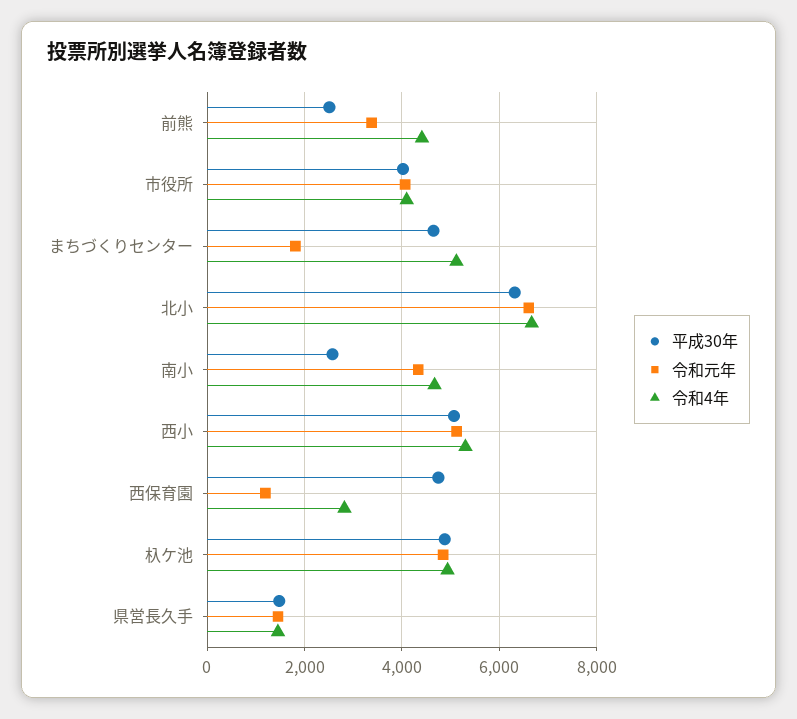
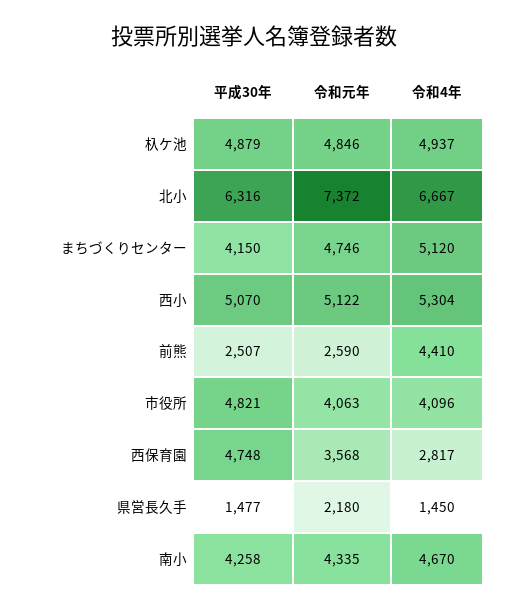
  {
    "平成30年": {
      "前熊": 2507,
-     "市役所": 4000,
+     "市役所": 4821,
-     "まちづくりセンター": 4600,
+     "まちづくりセンター": 4150,
      "北小": 6316,
-     "南小": 2600,
+     "南小": 4258,
      "西小": 5070,
      "西保育園": 4748,
      "杁ケ池": 4879,
      "県営長久手": 1477
    },
    "令和元年": {
-     "前熊": 3400,
+     "前熊": 2590,
      "市役所": 4063,
-     "まちづくりセンター": 1800,
+     "まちづくりセンター": 4746,
-     "北小": 6600,
+     "北小": 7372,
      "南小": 4335,
      "西小": 5122,
-     "西保育園": 1200,
+     "西保育園": 3568,
      "杁ケ池": 4846,
-     "県営長久手": 1400
+     "県営長久手": 2180
    },
    "令和4年": {
      "前熊": 4410,
      "市役所": 4096,
      "まちづくりセンター": 5120,
      "北小": 6667,
      "南小": 4670,
      "西小": 5304,
      "西保育園": 2817,
      "杁ケ池": 4937,
      "県営長久手": 1450
    }
  }

